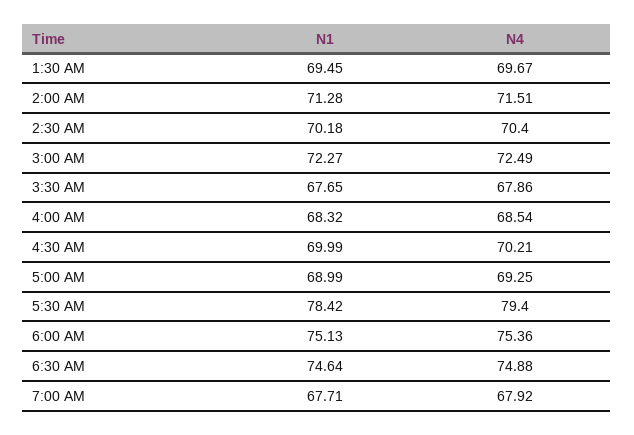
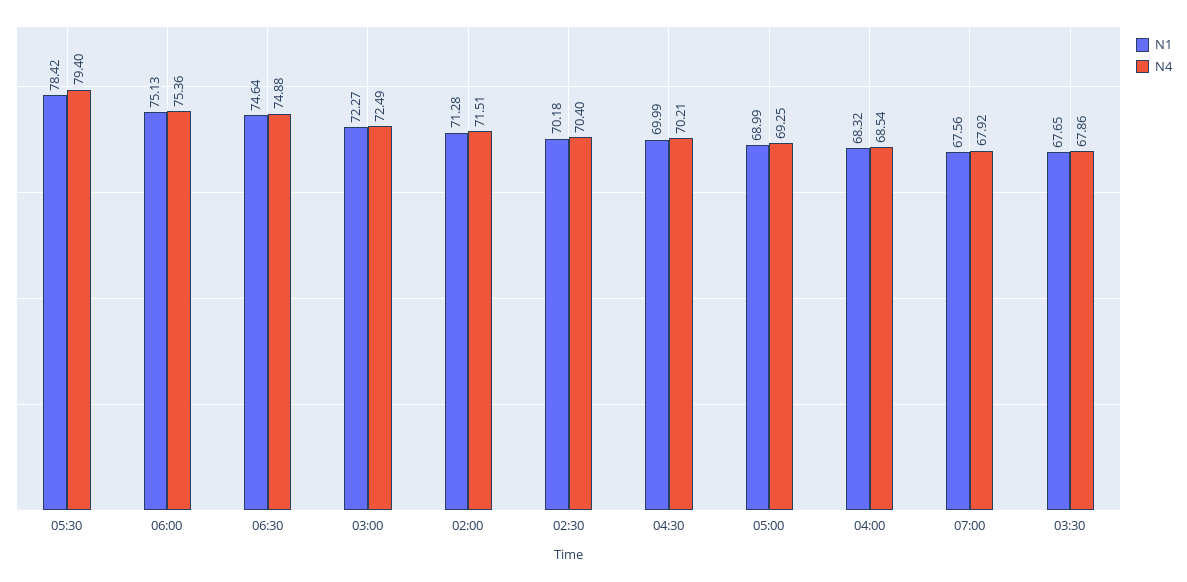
  {
    "N1": {
-     "1:30 AM": 69.45,
      "2:00 AM": 71.28,
      "2:30 AM": 70.18,
      "3:00 AM": 72.27,
      "3:30 AM": 67.65,
      "4:00 AM": 68.32,
      "4:30 AM": 69.99,
      "5:00 AM": 68.99,
      "5:30 AM": 78.42,
      "6:00 AM": 75.13,
      "6:30 AM": 74.64,
-     "7:00 AM": 67.71
+     "7:00 AM": 67.56
    },
    "N4": {
-     "1:30 AM": 69.67,
      "2:00 AM": 71.51,
      "2:30 AM": 70.4,
      "3:00 AM": 72.49,
      "3:30 AM": 67.86,
      "4:00 AM": 68.54,
      "4:30 AM": 70.21,
      "5:00 AM": 69.25,
      "5:30 AM": 79.4,
      "6:00 AM": 75.36,
      "6:30 AM": 74.88,
      "7:00 AM": 67.92
    }
  }

